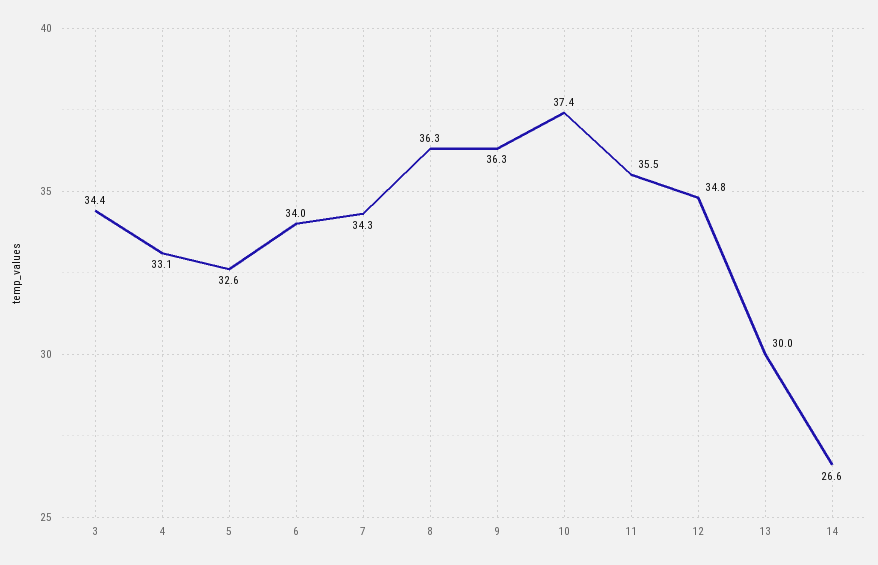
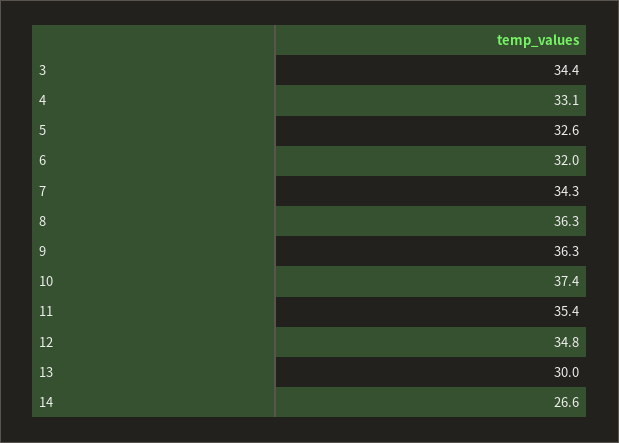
  {
    "3": 34.4,
    "4": 33.1,
    "5": 32.6,
-   "6": 34,
+   "6": 32,
    "7": 34.3,
    "8": 36.3,
    "9": 36.3,
    "10": 37.4,
-   "11": 35.5,
+   "11": 35.4,
    "12": 34.8,
    "13": 30,
    "14": 26.6
  }

